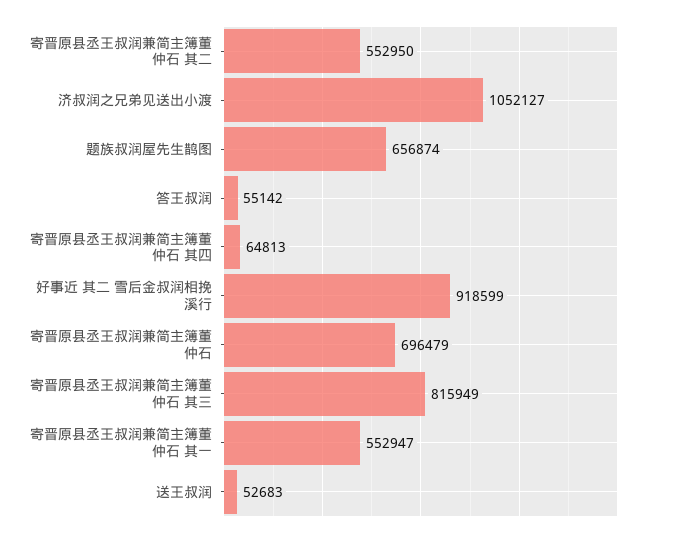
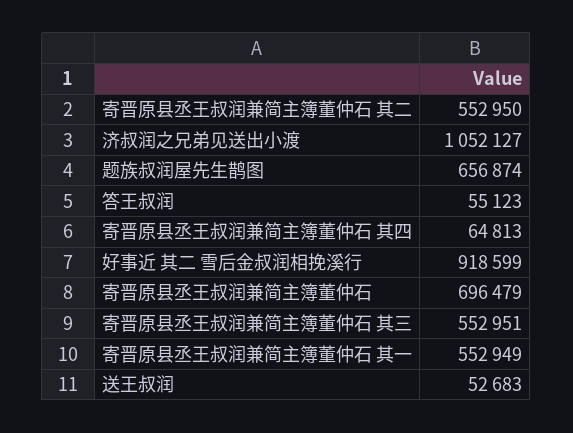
  {
    "寄晋原县丞王叔润兼简主簿董仲石 其二": 552950,
    "济叔润之兄弟见送出小渡": 1052127,
    "题族叔润屋先生鹊图": 656874,
-   "答王叔润": 55142,
+   "答王叔润": 55123,
    "寄晋原县丞王叔润兼简主簿董仲石 其四": 64813,
    "好事近 其二 雪后金叔润相挽溪行": 918599,
    "寄晋原县丞王叔润兼简主簿董仲石": 696479,
-   "寄晋原县丞王叔润兼简主簿董仲石 其三": 815949,
+   "寄晋原县丞王叔润兼简主簿董仲石 其三": 552951,
-   "寄晋原县丞王叔润兼简主簿董仲石 其一": 552947,
+   "寄晋原县丞王叔润兼简主簿董仲石 其一": 552949,
    "送王叔润": 52683
  }

